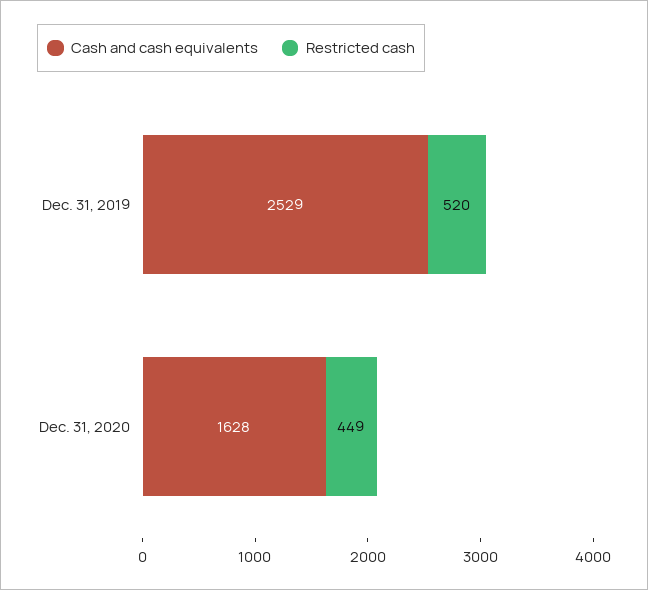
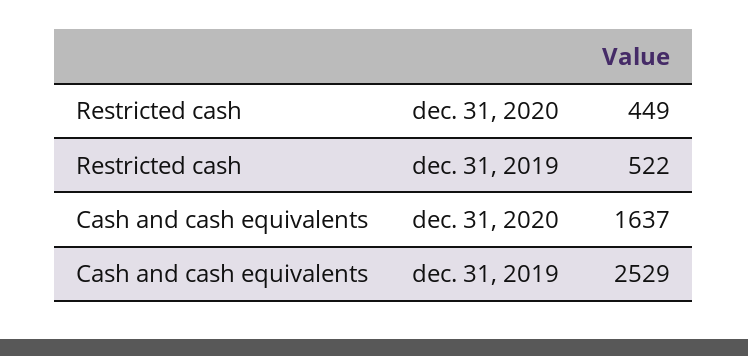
  {
    "Cash and cash equivalents": {
      "Dec. 31, 2019": 2529,
-     "Dec. 31, 2020": 1628
+     "Dec. 31, 2020": 1637
    },
    "Restricted cash": {
-     "Dec. 31, 2019": 520,
+     "Dec. 31, 2019": 522,
      "Dec. 31, 2020": 449
    }
  }

